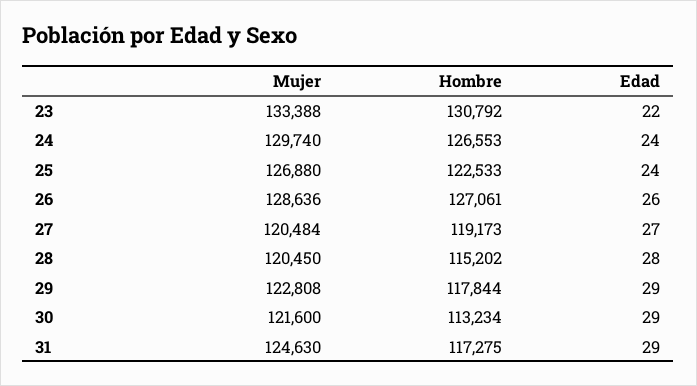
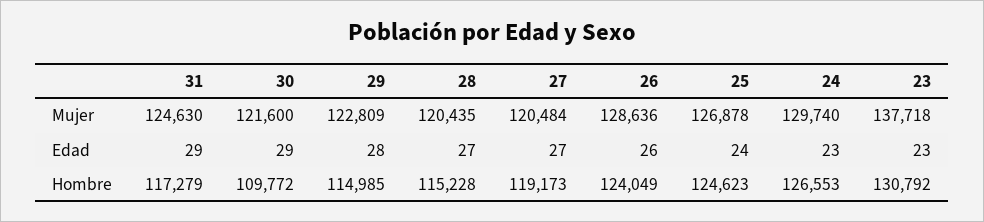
  {
    "Mujer": {
-     "23": 133388,
+     "23": 137718,
      "24": 129740,
-     "25": 126880,
+     "25": 126878,
      "26": 128636,
      "27": 120484,
-     "28": 120450,
+     "28": 120435,
-     "29": 122808,
+     "29": 122809,
      "30": 121600,
      "31": 124630
    },
    "Hombre": {
      "23": 130792,
      "24": 126553,
-     "25": 122533,
+     "25": 124623,
-     "26": 127061,
+     "26": 124049,
      "27": 119173,
-     "28": 115202,
+     "28": 115228,
-     "29": 117844,
+     "29": 114985,
-     "30": 113234,
+     "30": 109772,
-     "31": 117275
+     "31": 117279
    },
    "Edad": {
-     "23": 22,
+     "23": 23,
-     "24": 24,
+     "24": 23,
      "25": 24,
      "26": 26,
      "27": 27,
-     "28": 28,
+     "28": 27,
-     "29": 29,
+     "29": 28,
      "30": 29,
      "31": 29
    }
  }

